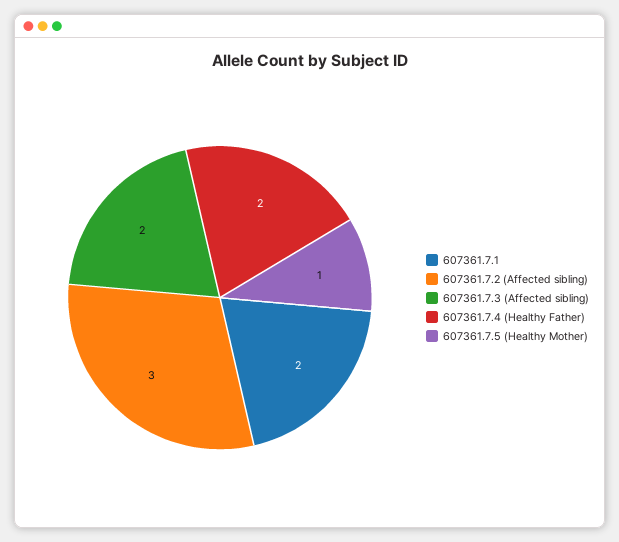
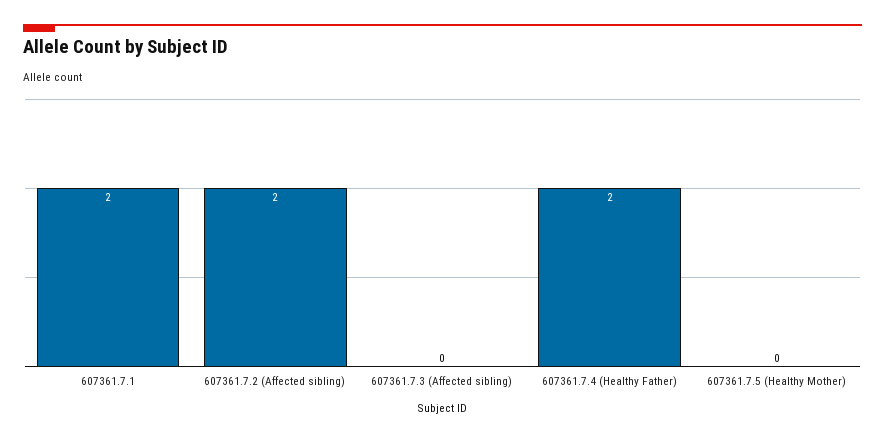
  {
    "607361.7.1": 2,
-   "607361.7.2 (Affected sibling)": 3,
+   "607361.7.2 (Affected sibling)": 2,
-   "607361.7.3 (Affected sibling)": 2,
+   "607361.7.3 (Affected sibling)": 0,
    "607361.7.4 (Healthy Father)": 2,
-   "607361.7.5 (Healthy Mother)": 1
+   "607361.7.5 (Healthy Mother)": 0
  }

